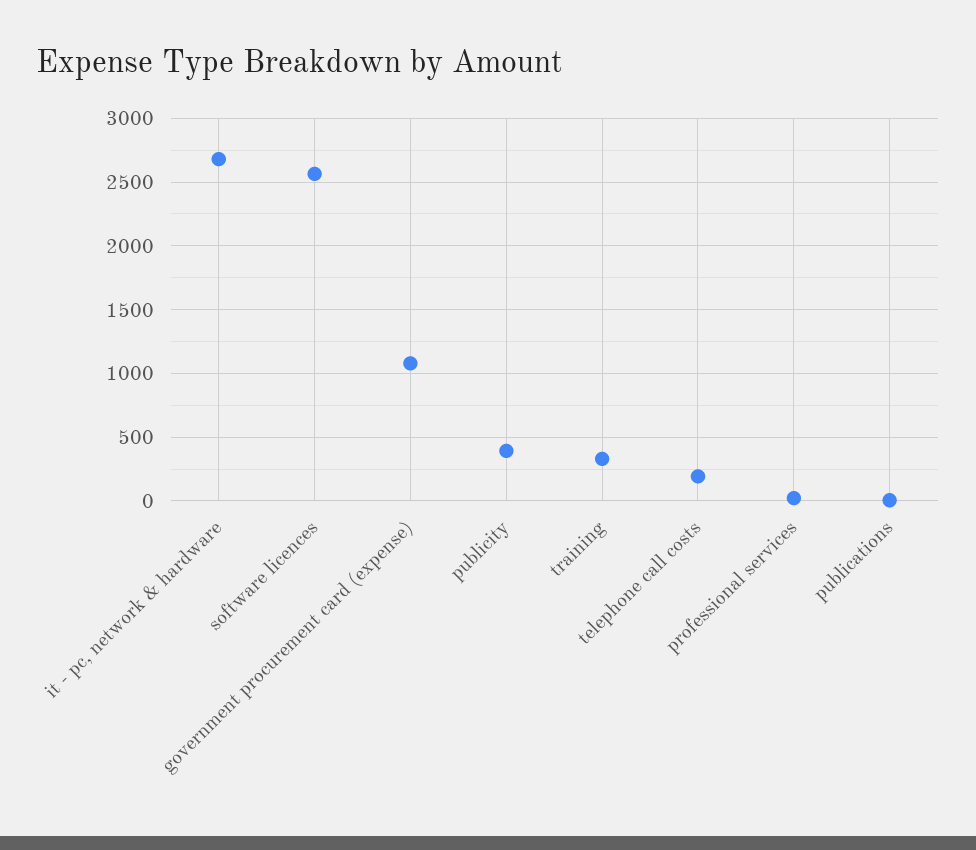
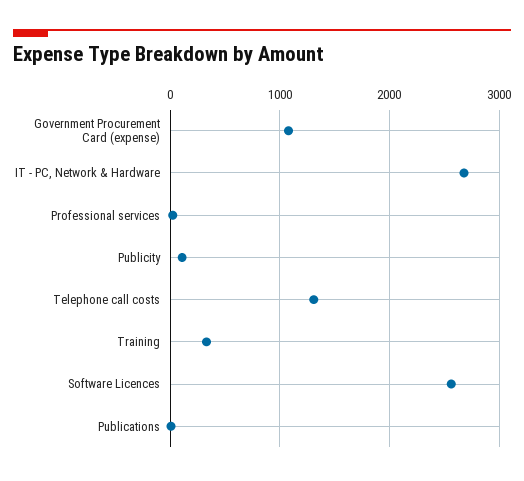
  {
    "it - pc, network & hardware": 2700,
    "software licences": 2550,
    "government procurement card (expense)": 1100,
-   "publicity": 400,
+   "publicity": 100,
    "training": 350,
-   "telephone call costs": 200,
+   "telephone call costs": 1300,
    "professional services": 0,
    "publications": 0
  }

